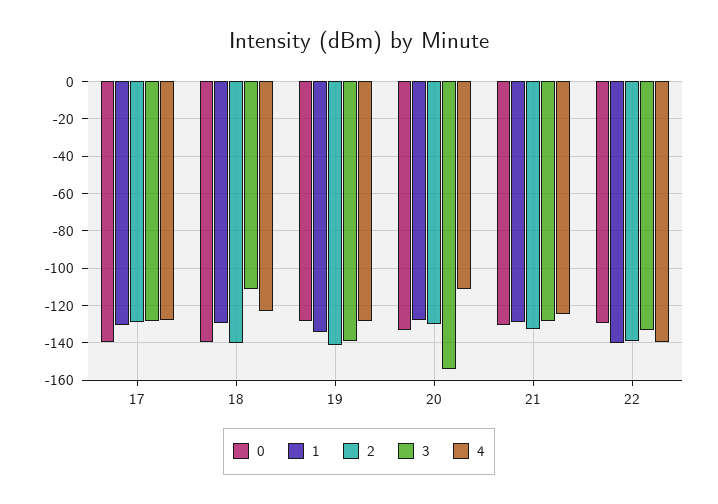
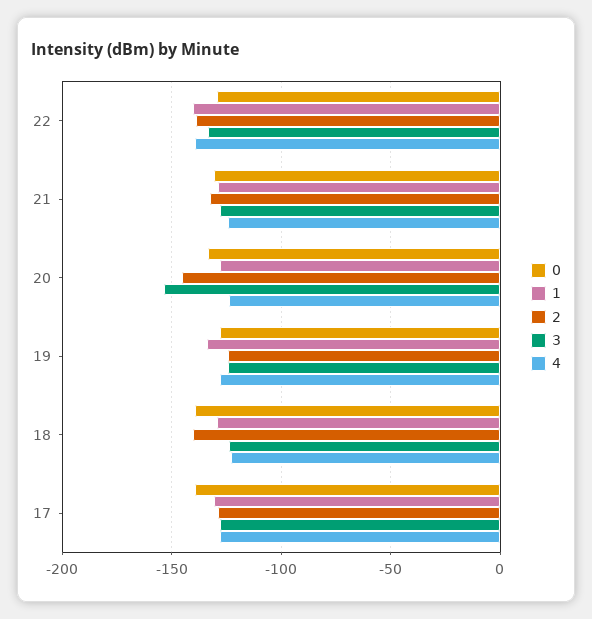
  {
    "0": {
      "17": -140,
      "18": -140,
      "19": -130,
      "20": -135,
      "21": -130,
      "22": -130
    },
    "1": {
      "17": -130,
      "18": -130,
      "19": -135,
      "20": -130,
      "21": -130,
      "22": -140
    },
    "2": {
      "17": -130,
      "18": -140,
-     "19": -140,
+     "19": -125,
-     "20": -130,
+     "20": -145,
      "21": -130,
      "22": -140
    },
    "3": {
      "17": -130,
-     "18": -110,
+     "18": -125,
-     "19": -140,
+     "19": -125,
      "20": -155,
      "21": -130,
      "22": -135
    },
    "4": {
      "17": -130,
      "18": -125,
      "19": -130,
-     "20": -110,
+     "20": -125,
      "21": -125,
      "22": -140
    }
  }

